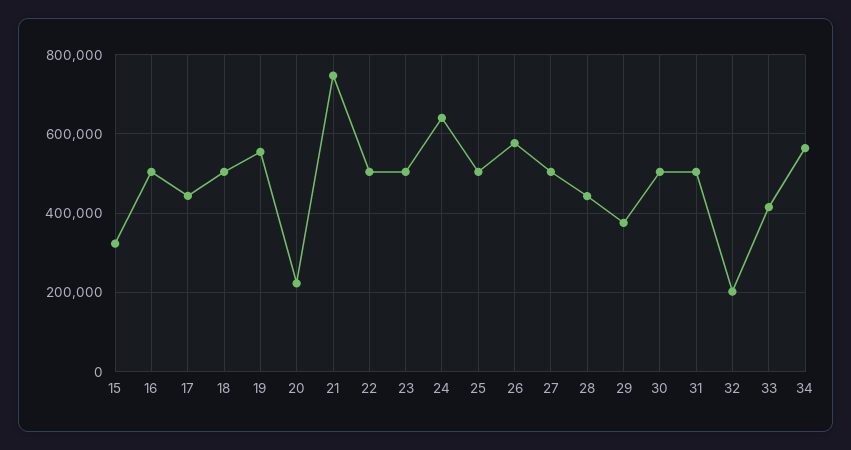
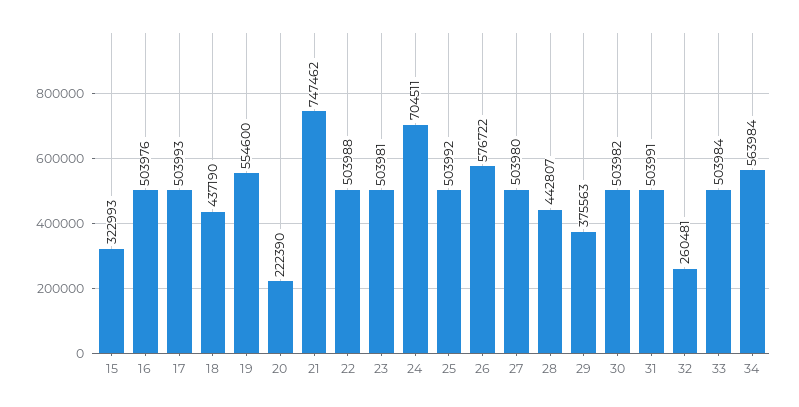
  {
    "15": 322993,
    "16": 503976,
-   "17": 440000,
+   "17": 503993,
-   "18": 500000,
+   "18": 437190,
    "19": 554600,
    "20": 222390,
    "21": 747462,
    "22": 503988,
    "23": 503981,
-   "24": 640000,
+   "24": 704511,
    "25": 503992,
    "26": 576722,
    "27": 503980,
    "28": 442807,
    "29": 375563,
    "30": 503982,
    "31": 503991,
-   "32": 200000,
+   "32": 260481,
-   "33": 420000,
+   "33": 503984,
    "34": 563984
  }

